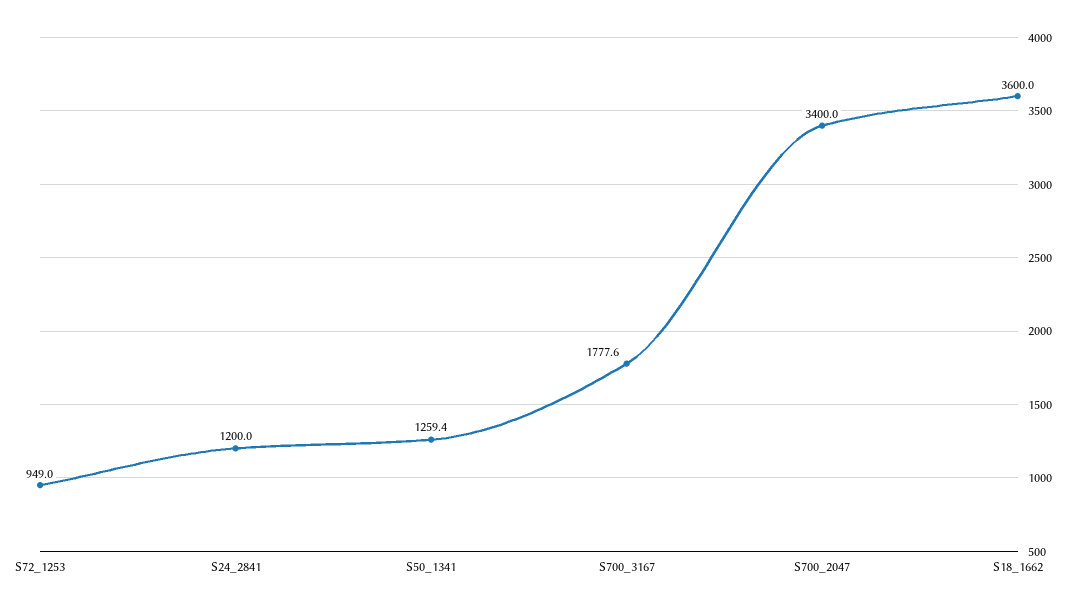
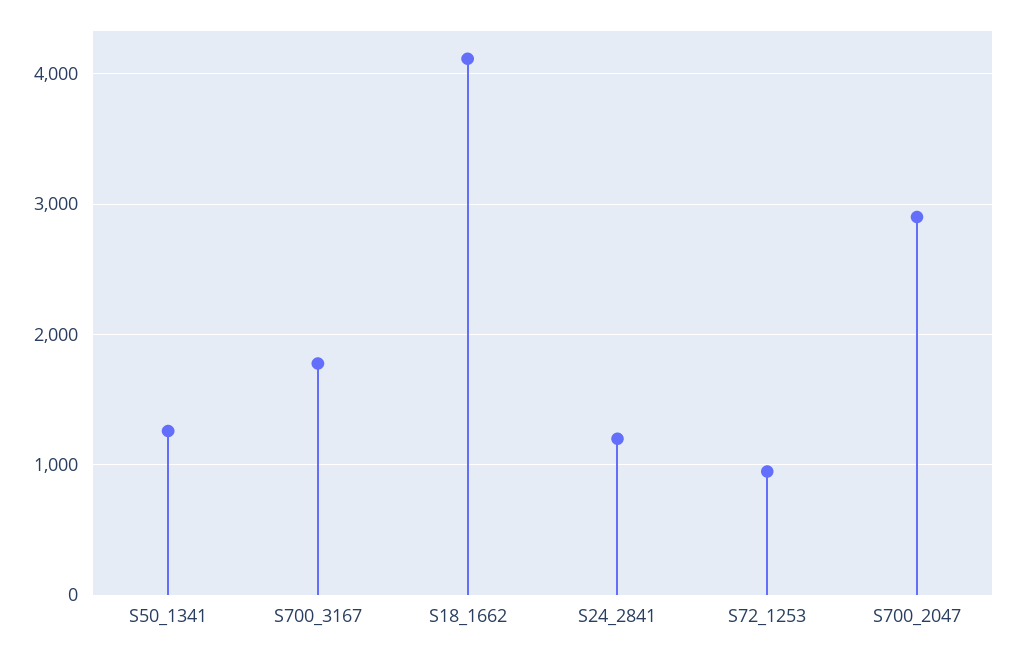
  {
    "S72_1253": 949,
    "S24_2841": 1200,
    "S50_1341": 1259.4,
    "S700_3167": 1777.6,
-   "S700_2047": 3400,
+   "S700_2047": 2900,
-   "S18_1662": 3600
+   "S18_1662": 4100
  }

